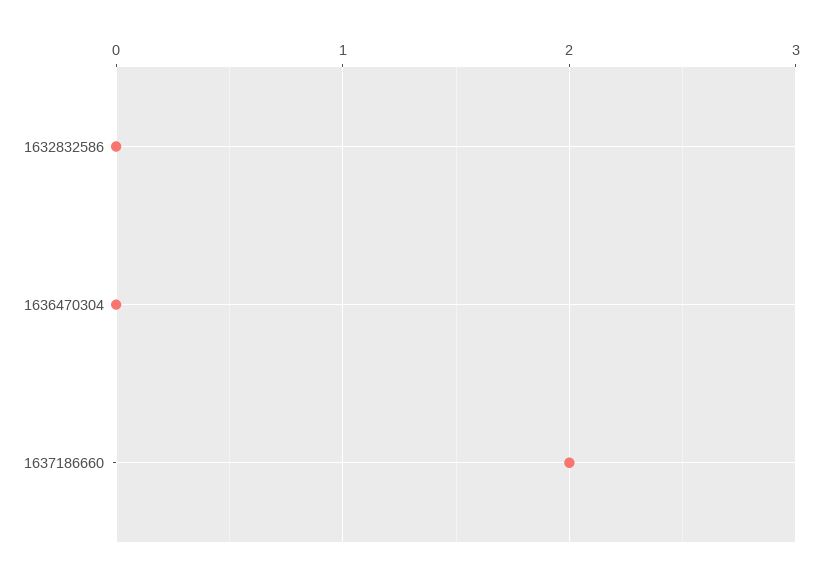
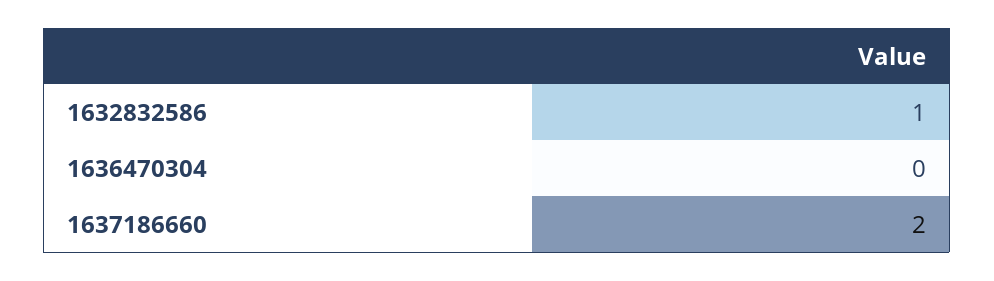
  {
-   "1632832586": 0,
+   "1632832586": 1,
    "1636470304": 0,
    "1637186660": 2
  }

